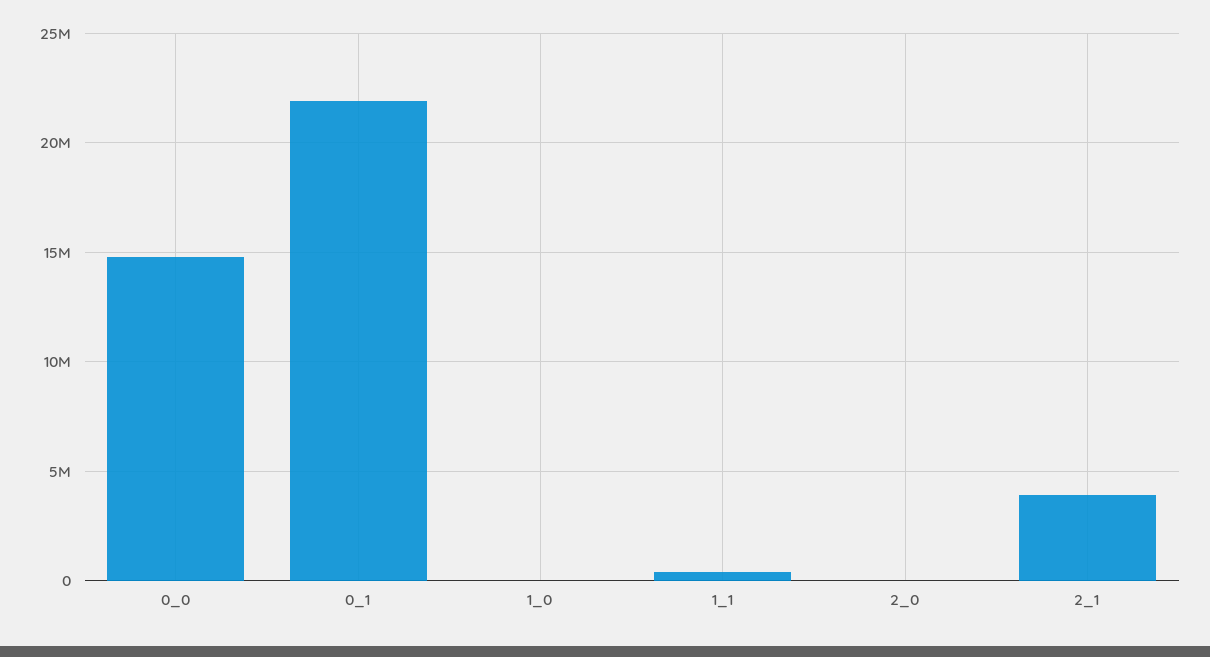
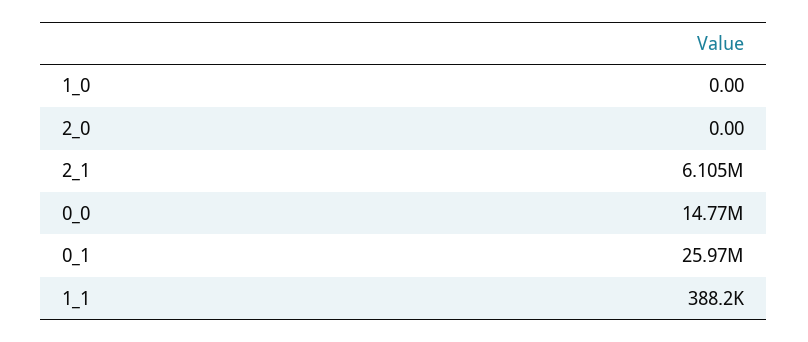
  {
    "0_0": 14770000,
-   "0_1": 22000000,
+   "0_1": 25970000,
    "1_0": 0,
    "1_1": 388200,
    "2_0": 0,
-   "2_1": 4000000
+   "2_1": 6105000
  }

